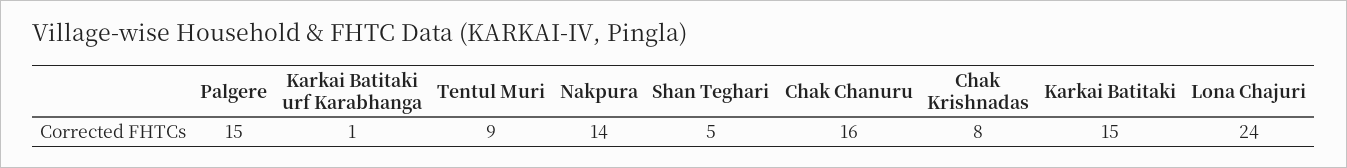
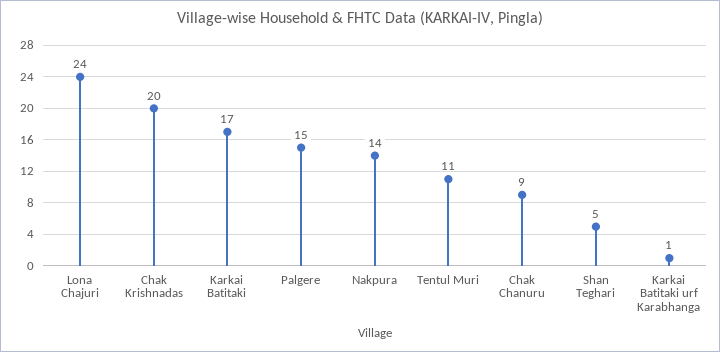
  {
    "Palgere": 15,
    "Karkai Batitaki urf Karabhanga": 1,
-   "Tentul Muri": 9,
+   "Tentul Muri": 11,
    "Nakpura": 14,
    "Shan Teghari": 5,
-   "Chak Chanuru": 16,
+   "Chak Chanuru": 9,
-   "Chak Krishnadas": 8,
+   "Chak Krishnadas": 20,
-   "Karkai Batitaki": 15,
+   "Karkai Batitaki": 17,
    "Lona Chajuri": 24
  }

